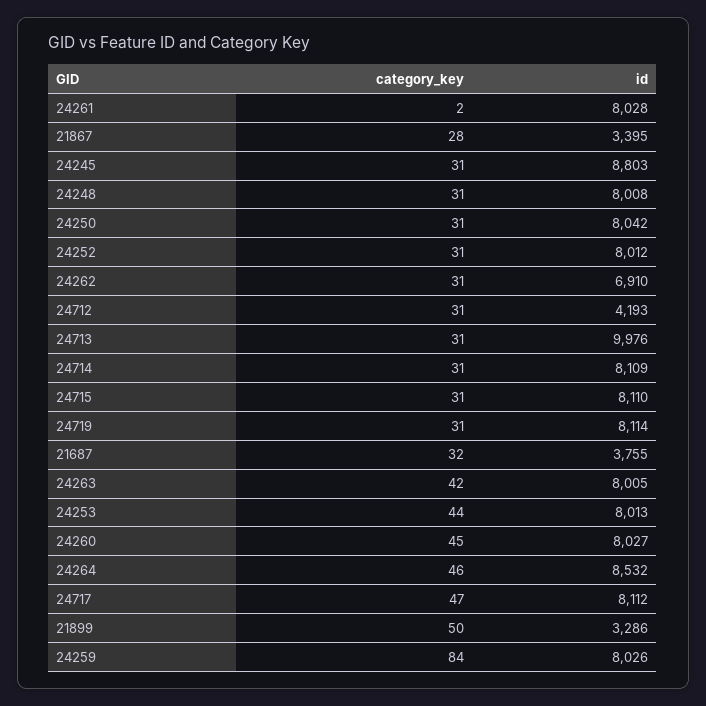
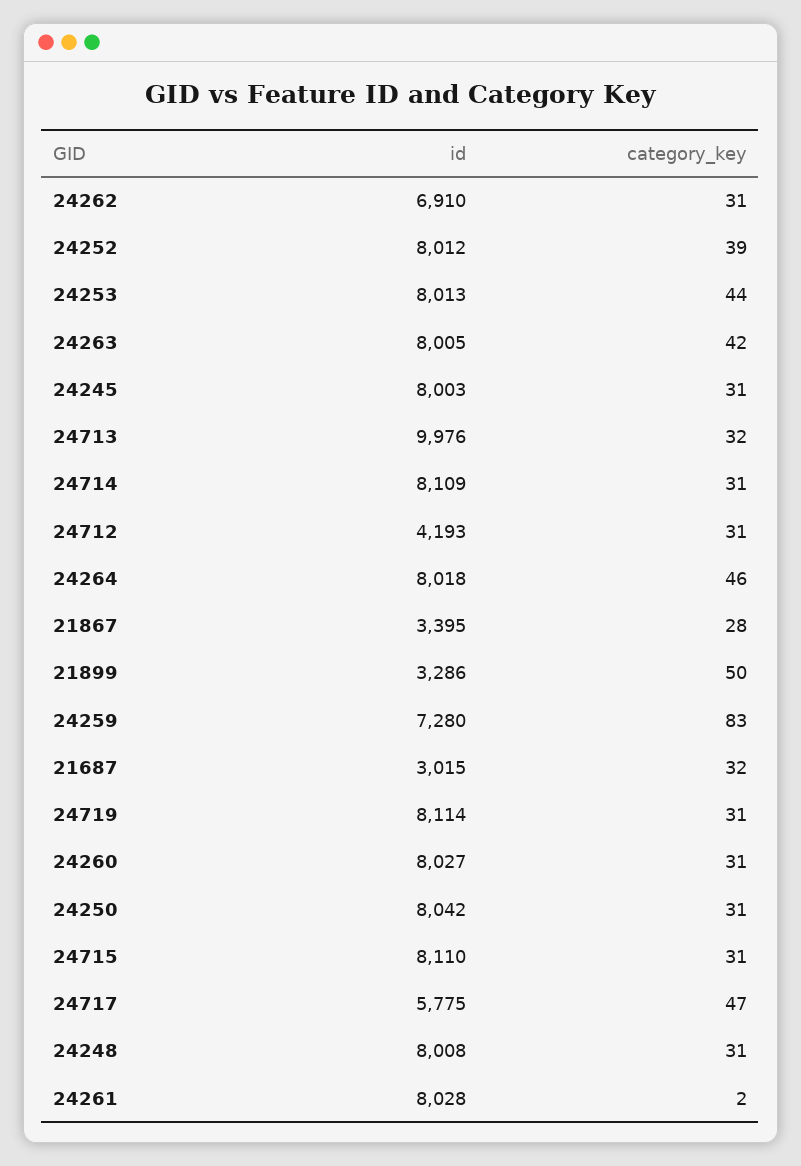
  {
    "category_key": {
      "24261": 2,
      "21867": 28,
      "24245": 31,
      "24248": 31,
      "24250": 31,
-     "24252": 31,
+     "24252": 39,
      "24262": 31,
      "24712": 31,
-     "24713": 31,
+     "24713": 32,
      "24714": 31,
      "24715": 31,
      "24719": 31,
      "21687": 32,
      "24263": 42,
      "24253": 44,
-     "24260": 45,
+     "24260": 31,
      "24264": 46,
      "24717": 47,
      "21899": 50,
-     "24259": 84
+     "24259": 83
    },
    "id": {
      "24261": 8028,
      "21867": 3395,
-     "24245": 8803,
+     "24245": 8003,
      "24248": 8008,
      "24250": 8042,
      "24252": 8012,
      "24262": 6910,
      "24712": 4193,
      "24713": 9976,
      "24714": 8109,
      "24715": 8110,
      "24719": 8114,
-     "21687": 3755,
+     "21687": 3015,
      "24263": 8005,
      "24253": 8013,
      "24260": 8027,
-     "24264": 8532,
+     "24264": 8018,
-     "24717": 8112,
+     "24717": 5775,
      "21899": 3286,
-     "24259": 8026
+     "24259": 7280
    }
  }

